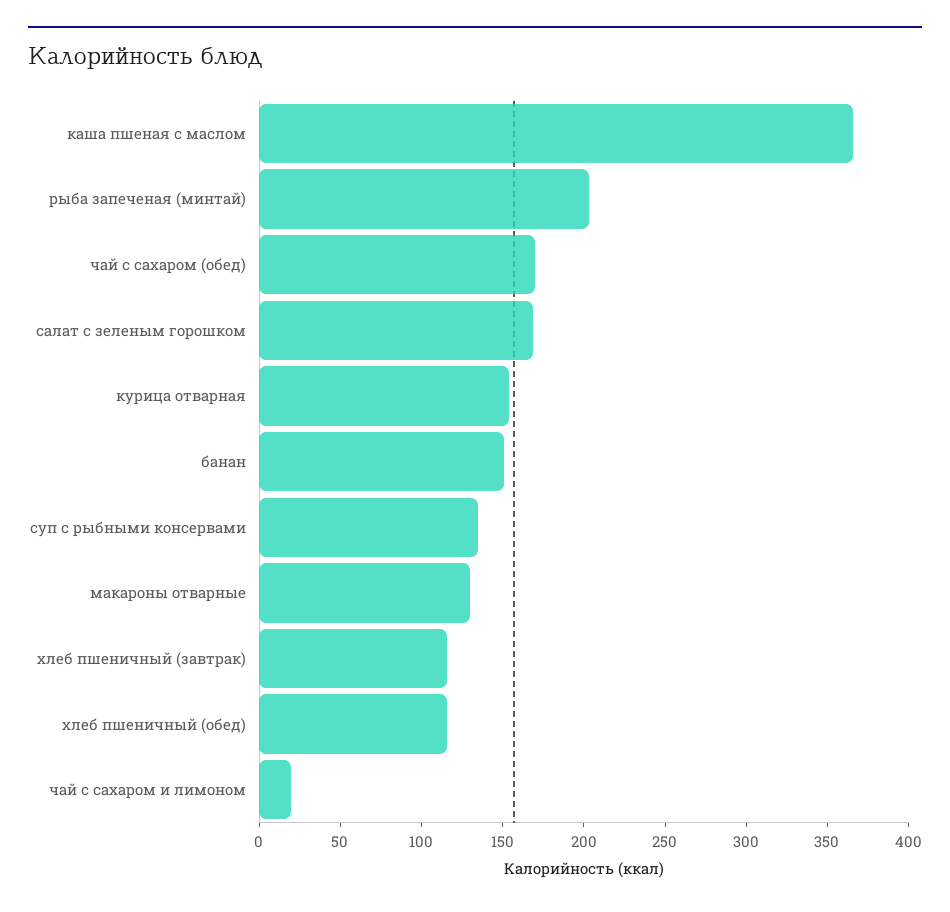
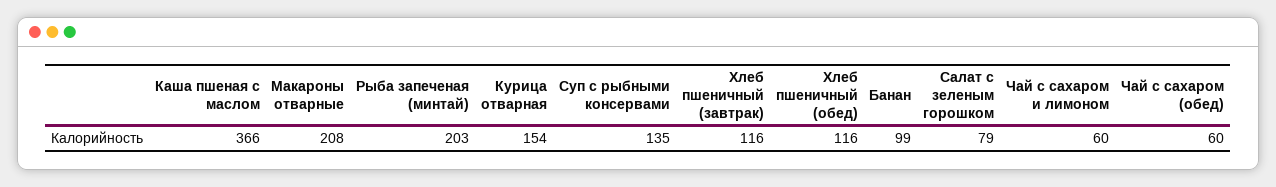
  {
    "каша пшеная с маслом": 366,
    "рыба запеченая (минтай)": 203,
-   "чай с сахаром (обед)": 170,
+   "чай с сахаром (обед)": 60,
-   "салат с зеленым горошком": 170,
+   "салат с зеленым горошком": 79,
    "курица отварная": 154,
-   "банан": 150,
+   "банан": 99,
    "суп с рыбными консервами": 135,
-   "макароны отварные": 130,
+   "макароны отварные": 208,
    "хлеб пшеничный (завтрак)": 116,
    "хлеб пшеничный (обед)": 116,
-   "чай с сахаром и лимоном": 20
+   "чай с сахаром и лимоном": 60
  }

